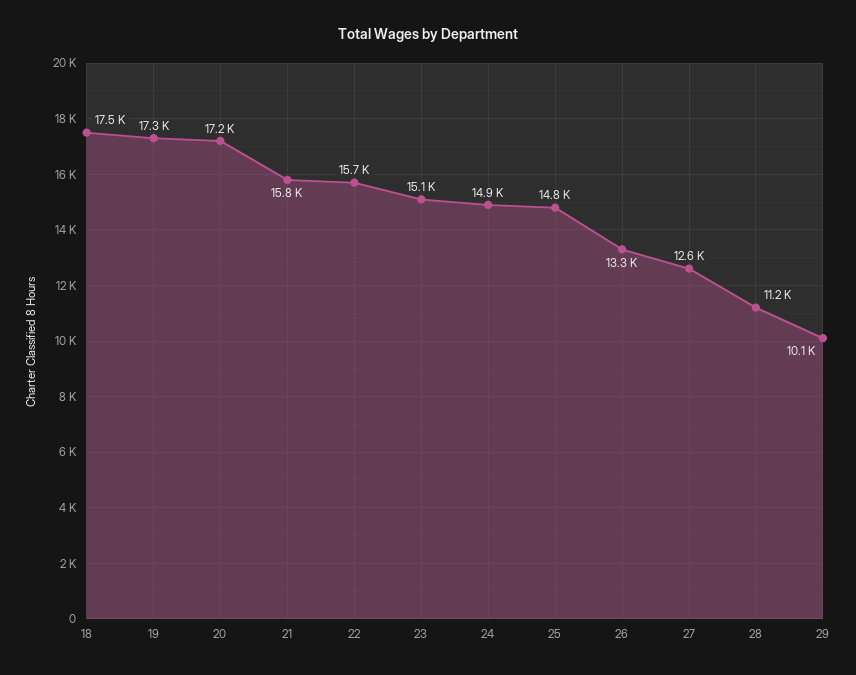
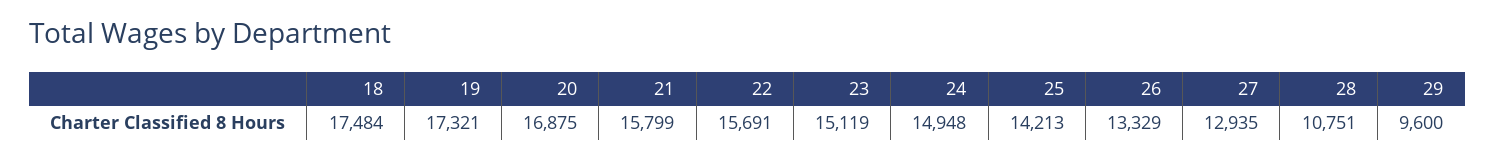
  {
    "18": 17484,
    "19": 17321,
-   "20": 17200,
+   "20": 16875,
    "21": 15799,
    "22": 15691,
    "23": 15119,
    "24": 14948,
-   "25": 14800,
+   "25": 14213,
    "26": 13329,
-   "27": 12600,
+   "27": 12935,
-   "28": 11200,
+   "28": 10751,
-   "29": 10100
+   "29": 9600
  }

